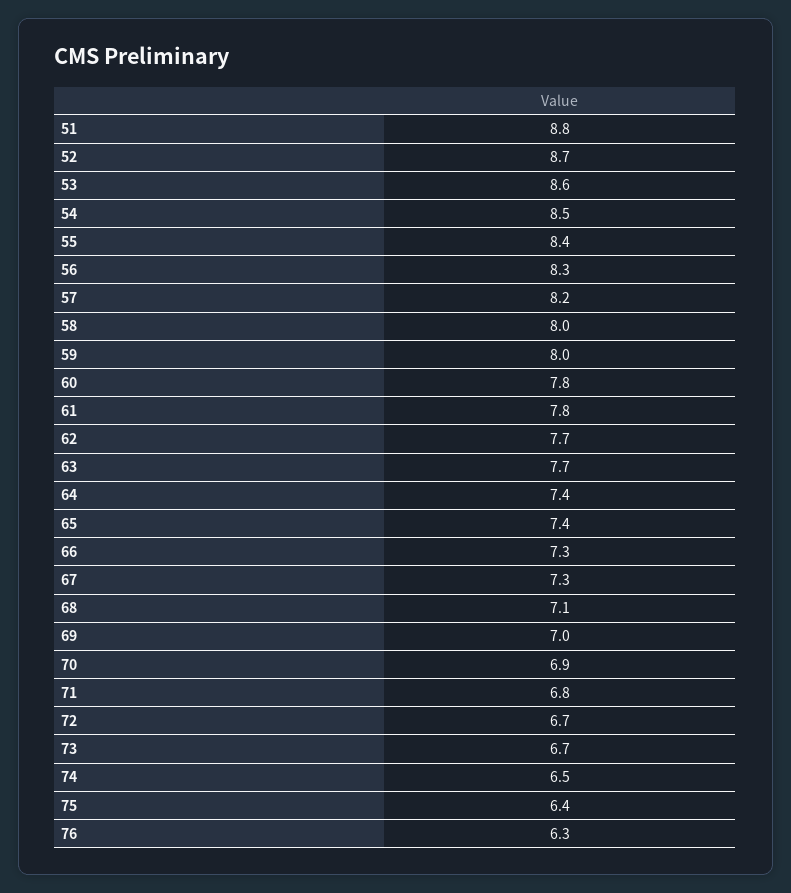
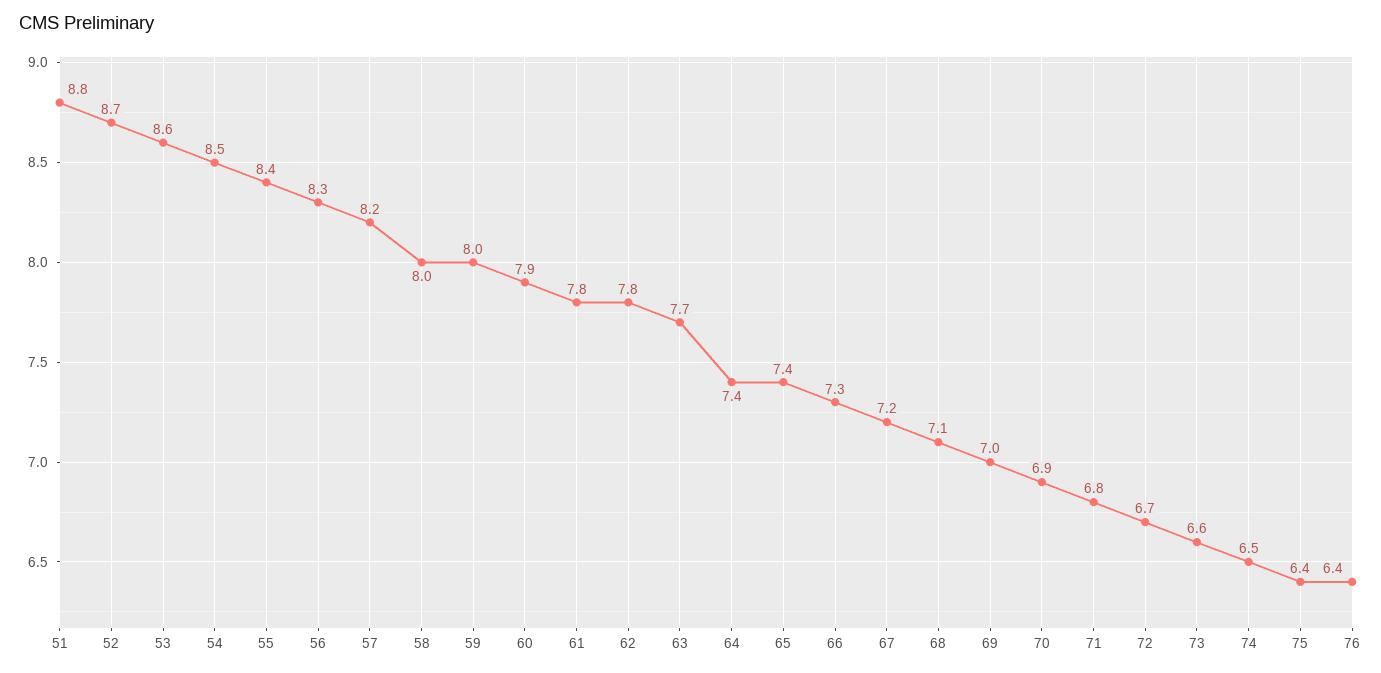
  {
    "51": 8.8,
    "52": 8.7,
    "53": 8.6,
    "54": 8.5,
    "55": 8.4,
    "56": 8.3,
    "57": 8.2,
    "58": 8,
    "59": 8,
-   "60": 7.8,
+   "60": 7.9,
    "61": 7.8,
-   "62": 7.7,
+   "62": 7.8,
    "63": 7.7,
    "64": 7.4,
    "65": 7.4,
    "66": 7.3,
-   "67": 7.3,
+   "67": 7.2,
    "68": 7.1,
    "69": 7,
    "70": 6.9,
    "71": 6.8,
    "72": 6.7,
-   "73": 6.7,
+   "73": 6.6,
    "74": 6.5,
    "75": 6.4,
-   "76": 6.3
+   "76": 6.4
  }

